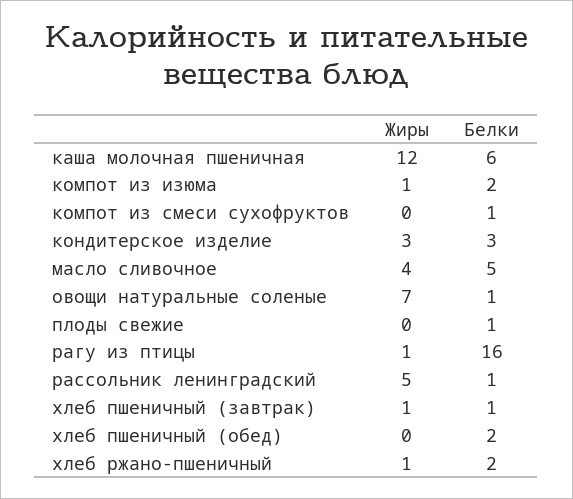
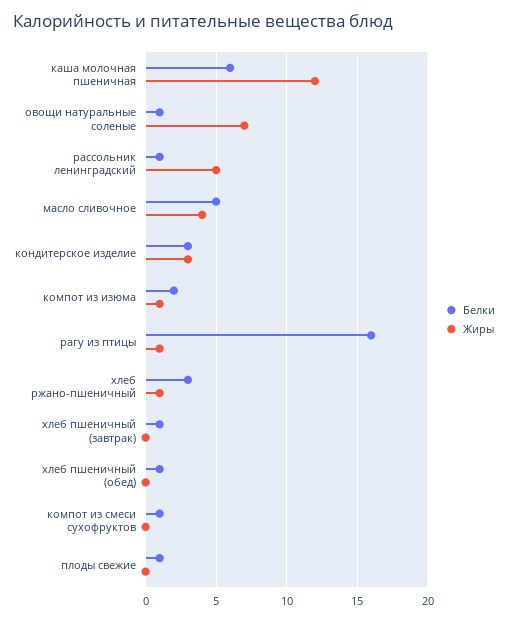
  {
    "Жиры": {
      "каша молочная пшеничная": 12,
      "компот из изюма": 1,
      "компот из смеси сухофруктов": 0,
      "кондитерское изделие": 3,
      "масло сливочное": 4,
      "овощи натуральные соленые": 7,
      "плоды свежие": 0,
      "рагу из птицы": 1,
      "рассольник ленинградский": 5,
-     "хлеб пшеничный (завтрак)": 1,
+     "хлеб пшеничный (завтрак)": 0,
      "хлеб пшеничный (обед)": 0,
      "хлеб ржано-пшеничный": 1
    },
    "Белки": {
      "каша молочная пшеничная": 6,
      "компот из изюма": 2,
      "компот из смеси сухофруктов": 1,
      "кондитерское изделие": 3,
      "масло сливочное": 5,
      "овощи натуральные соленые": 1,
      "плоды свежие": 1,
      "рагу из птицы": 16,
      "рассольник ленинградский": 1,
      "хлеб пшеничный (завтрак)": 1,
-     "хлеб пшеничный (обед)": 2,
+     "хлеб пшеничный (обед)": 1,
-     "хлеб ржано-пшеничный": 2
+     "хлеб ржано-пшеничный": 3
    }
  }

